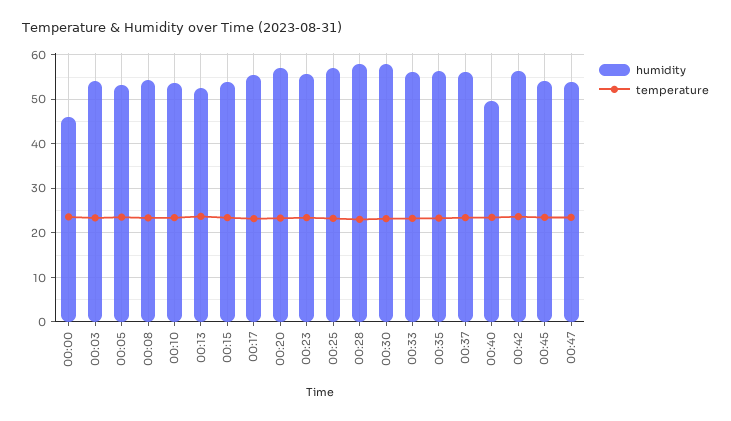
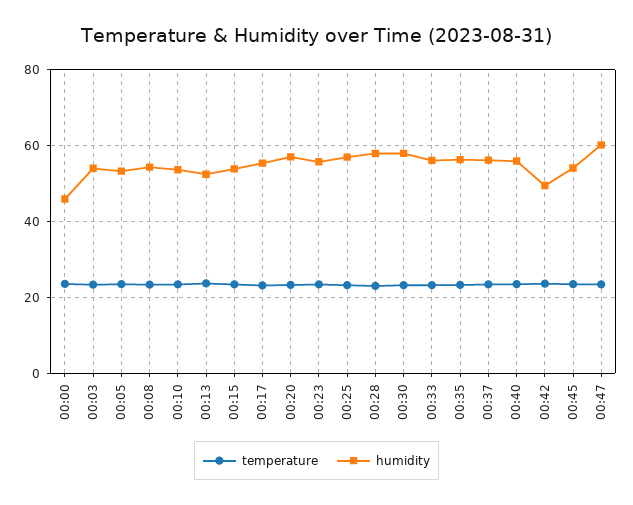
  {
    "humidity": {
      "00:00": 46,
      "00:03": 54,
      "00:05": 54,
      "00:08": 54,
      "00:10": 54,
      "00:13": 52,
      "00:15": 54,
      "00:17": 56,
      "00:20": 58,
      "00:23": 56,
      "00:25": 58,
      "00:28": 58,
      "00:30": 58,
      "00:33": 56,
      "00:35": 56,
      "00:37": 56,
-     "00:40": 50,
+     "00:40": 56,
-     "00:42": 56,
+     "00:42": 50,
      "00:45": 54,
-     "00:47": 54
+     "00:47": 60
    },
    "temperature": {
      "00:00": 24,
      "00:03": 24,
      "00:05": 24,
      "00:08": 24,
      "00:10": 24,
      "00:13": 24,
      "00:15": 24,
      "00:17": 24,
      "00:20": 24,
      "00:23": 24,
      "00:25": 24,
      "00:28": 24,
      "00:30": 24,
      "00:33": 24,
      "00:35": 24,
      "00:37": 24,
      "00:40": 24,
      "00:42": 24,
      "00:45": 24,
      "00:47": 24
    }
  }

